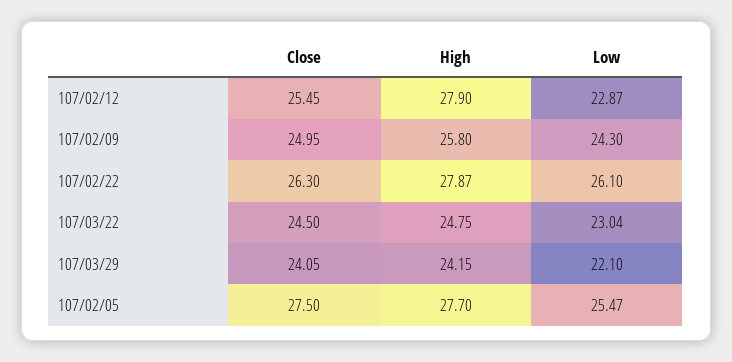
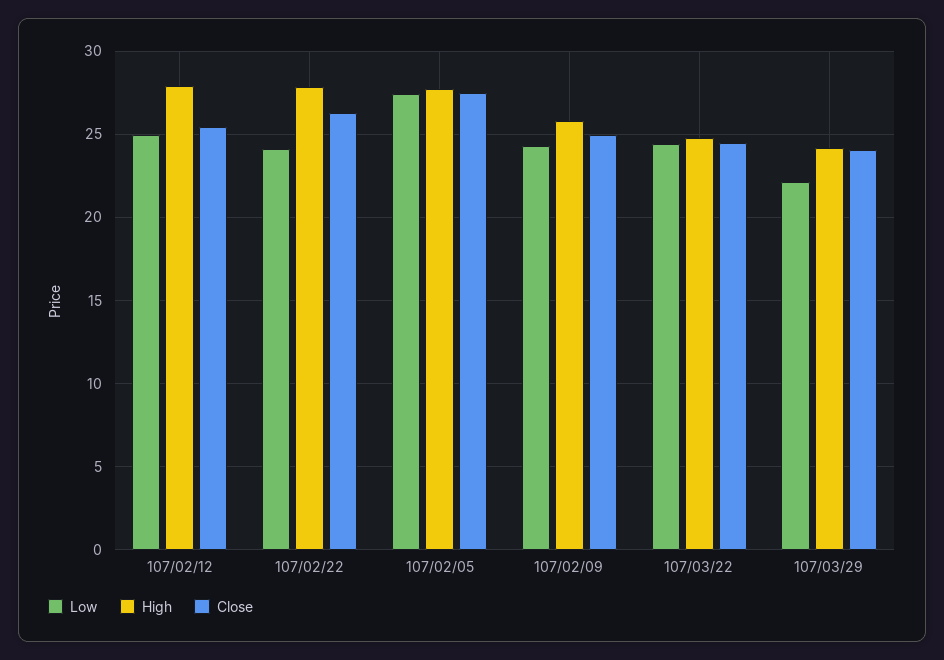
  {
    "Close": {
      "107/02/12": 25.45,
      "107/02/09": 24.95,
      "107/02/22": 26.3,
      "107/03/22": 24.5,
      "107/03/29": 24.05,
      "107/02/05": 27.5
    },
    "High": {
      "107/02/12": 27.9,
      "107/02/09": 25.8,
      "107/02/22": 27.87,
      "107/03/22": 24.75,
      "107/03/29": 24.15,
      "107/02/05": 27.7
    },
    "Low": {
-     "107/02/12": 22.87,
+     "107/02/12": 25,
      "107/02/09": 24.3,
-     "107/02/22": 26.1,
+     "107/02/22": 24,
-     "107/03/22": 23.04,
+     "107/03/22": 24.5,
      "107/03/29": 22.1,
-     "107/02/05": 25.47
+     "107/02/05": 27.5
    }
  }

